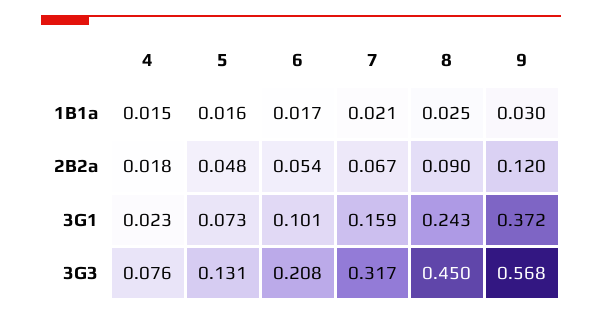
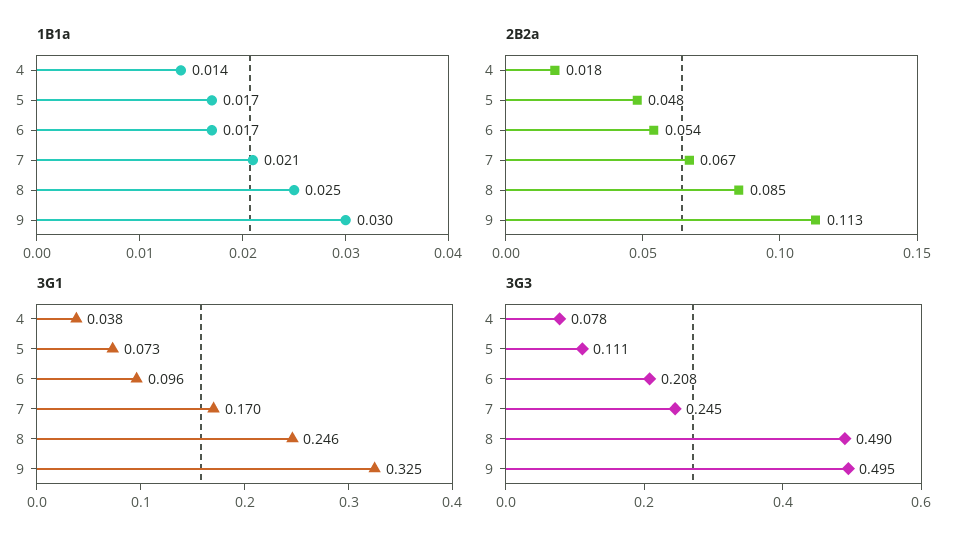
  {
    "1B1a": {
-     "4": 0.015,
+     "4": 0.014,
-     "5": 0.016,
+     "5": 0.017,
      "6": 0.017,
      "7": 0.021,
      "8": 0.025,
      "9": 0.03
    },
    "2B2a": {
      "4": 0.018,
      "5": 0.048,
      "6": 0.054,
      "7": 0.067,
-     "8": 0.09,
+     "8": 0.085,
-     "9": 0.12
+     "9": 0.113
    },
    "3G1": {
-     "4": 0.023,
+     "4": 0.038,
      "5": 0.073,
-     "6": 0.101,
+     "6": 0.096,
-     "7": 0.159,
+     "7": 0.17,
-     "8": 0.243,
+     "8": 0.246,
-     "9": 0.372
+     "9": 0.325
    },
    "3G3": {
-     "4": 0.076,
+     "4": 0.078,
-     "5": 0.131,
+     "5": 0.111,
      "6": 0.208,
-     "7": 0.317,
+     "7": 0.245,
-     "8": 0.45,
+     "8": 0.49,
-     "9": 0.568
+     "9": 0.495
    }
  }

